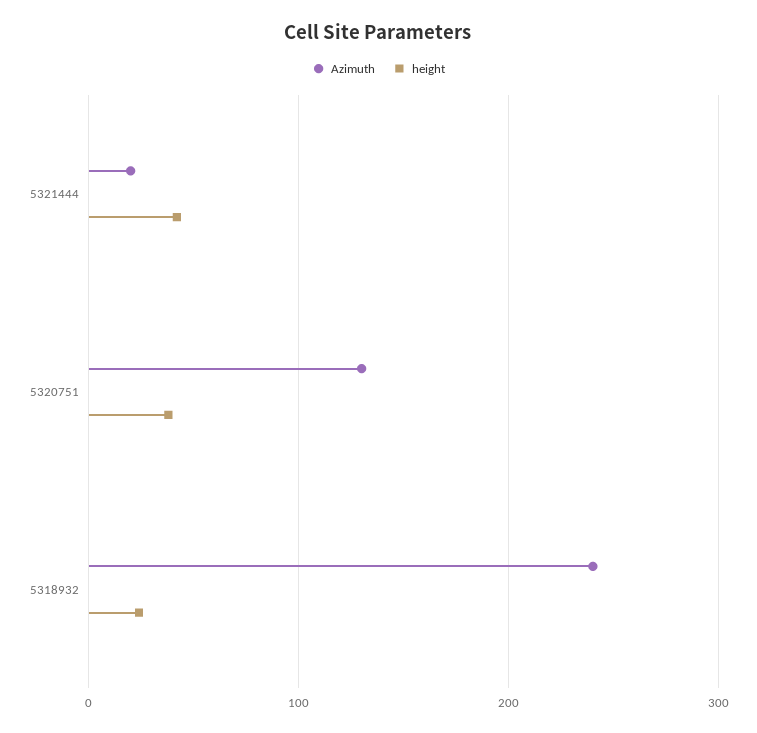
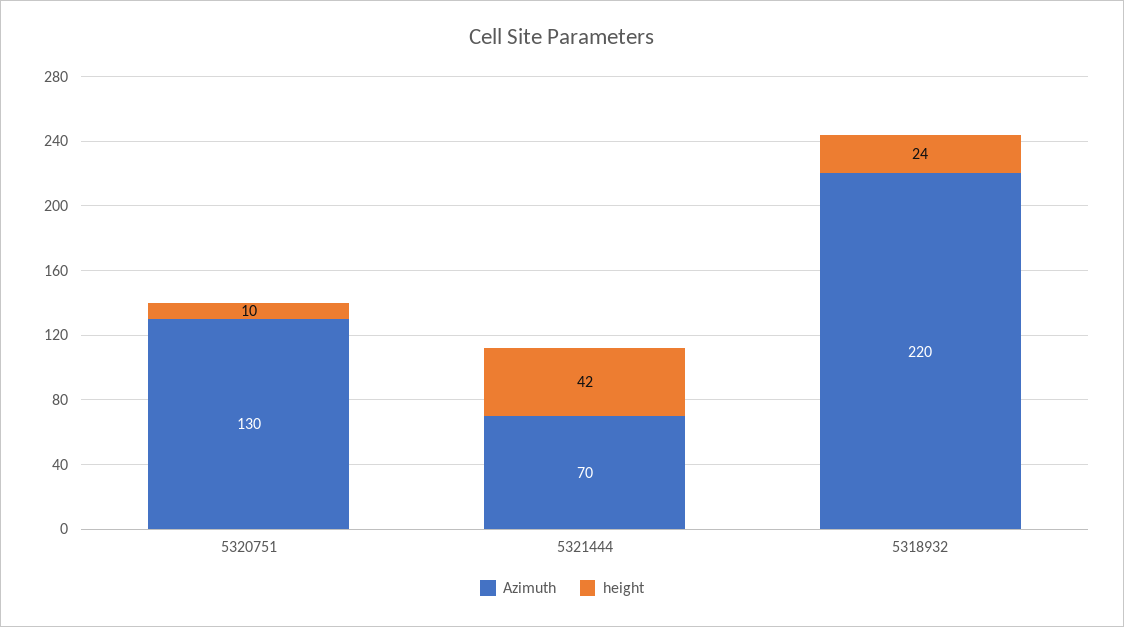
  {
    "Azimuth": {
-     "5321444": 20,
+     "5321444": 70,
      "5320751": 130,
-     "5318932": 240
+     "5318932": 220
    },
    "height": {
      "5321444": 42,
-     "5320751": 40,
+     "5320751": 10,
      "5318932": 24
    }
  }

